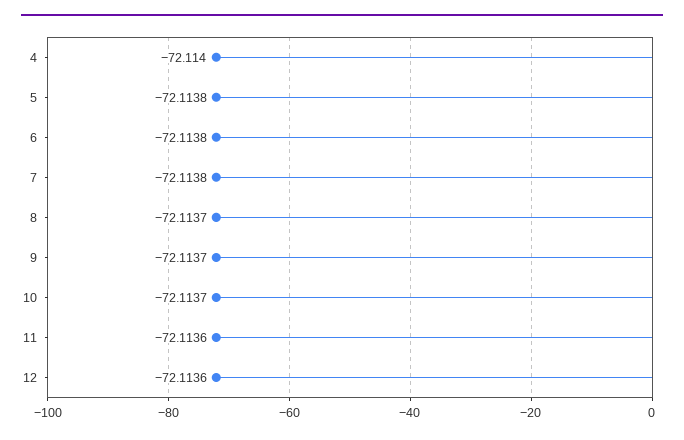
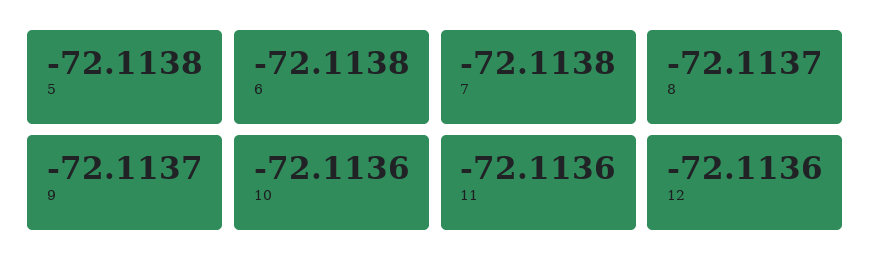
  {
-   "4": -72.114,
    "5": -72.1138,
    "6": -72.1138,
    "7": -72.1138,
    "8": -72.1137,
    "9": -72.1137,
-   "10": -72.1137,
+   "10": -72.1136,
    "11": -72.1136,
    "12": -72.1136
  }

